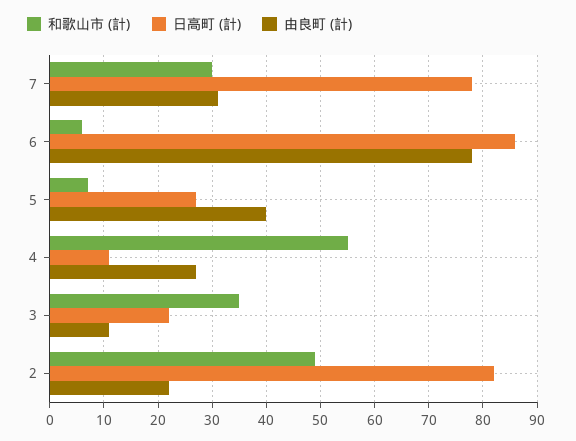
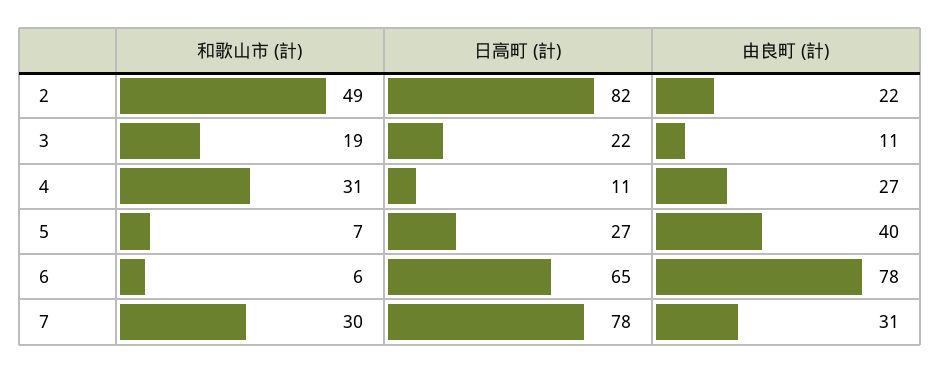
  {
    "和歌山市 (計)": {
      "7": 30,
      "6": 6,
      "5": 7,
-     "4": 55,
+     "4": 31,
-     "3": 35,
+     "3": 19,
      "2": 49
    },
    "日高町 (計)": {
      "7": 78,
-     "6": 85,
+     "6": 65,
      "5": 27,
      "4": 11,
      "3": 22,
      "2": 82
    },
    "由良町 (計)": {
      "7": 31,
      "6": 78,
      "5": 40,
      "4": 27,
      "3": 11,
      "2": 22
    }
  }

